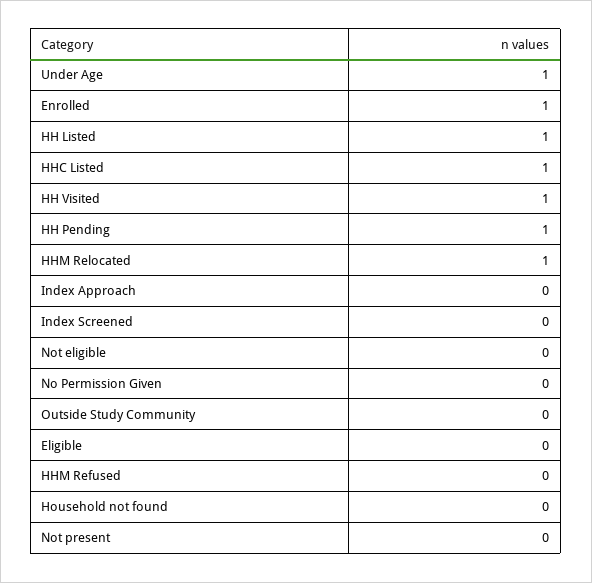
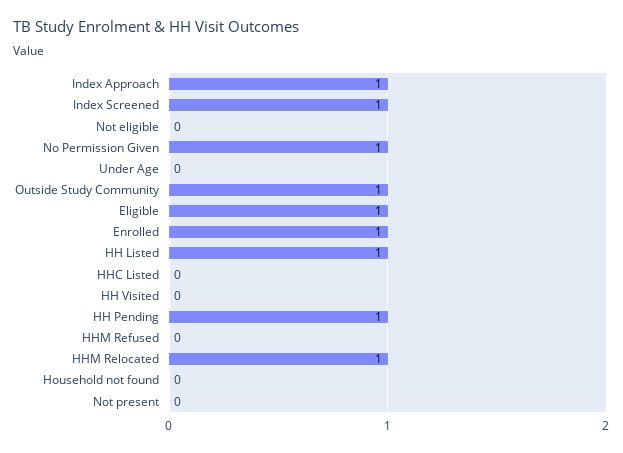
  {
-   "Under Age": 1,
+   "Under Age": 0,
    "Enrolled": 1,
    "HH Listed": 1,
-   "HHC Listed": 1,
+   "HHC Listed": 0,
-   "HH Visited": 1,
+   "HH Visited": 0,
    "HH Pending": 1,
    "HHM Relocated": 1,
-   "Index Approach": 0,
+   "Index Approach": 1,
-   "Index Screened": 0,
+   "Index Screened": 1,
    "Not eligible": 0,
-   "No Permission Given": 0,
+   "No Permission Given": 1,
-   "Outside Study Community": 0,
+   "Outside Study Community": 1,
-   "Eligible": 0,
+   "Eligible": 1,
    "HHM Refused": 0,
    "Household not found": 0,
    "Not present": 0
  }

